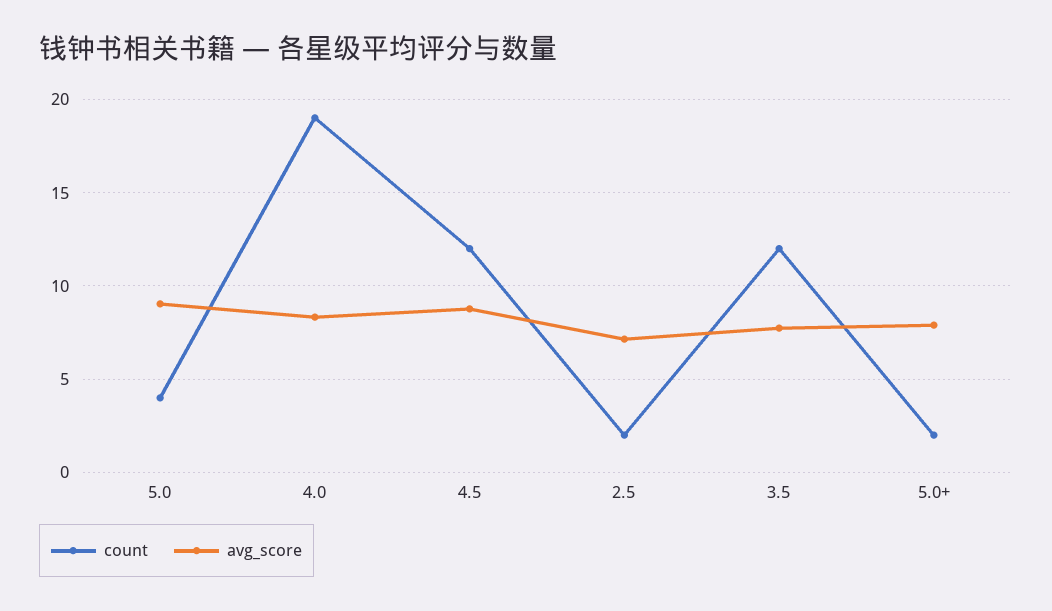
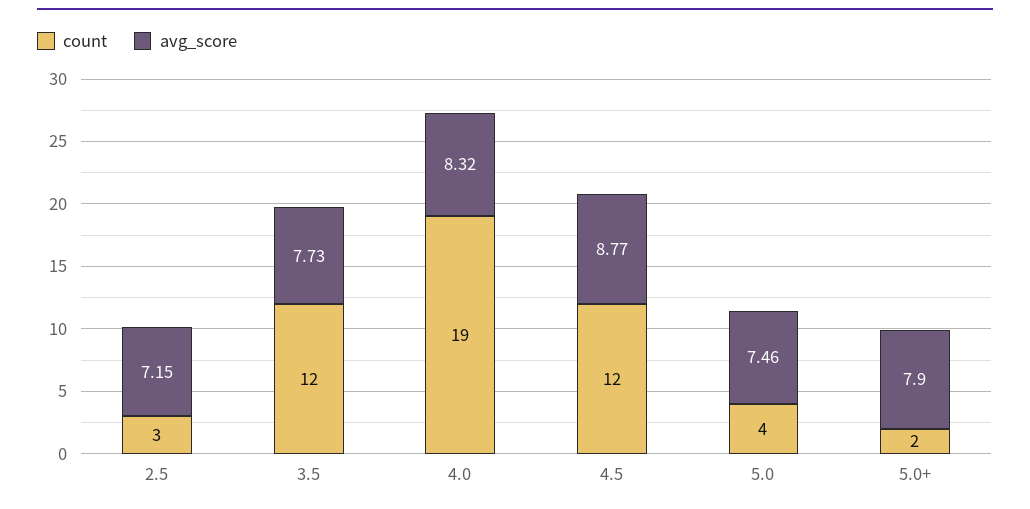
  {
    "count": {
      "5.0": 4,
      "4.0": 19,
      "4.5": 12,
-     "2.5": 2,
+     "2.5": 3,
      "3.5": 12,
      "5.0+": 2
    },
    "avg_score": {
-     "5.0": 9,
+     "5.0": 7.46,
      "4.0": 8.32,
      "4.5": 8.77,
      "2.5": 7.15,
      "3.5": 7.73,
      "5.0+": 7.9
    }
  }

